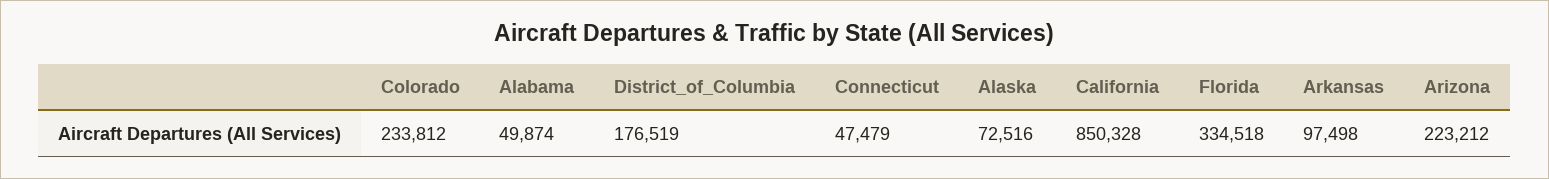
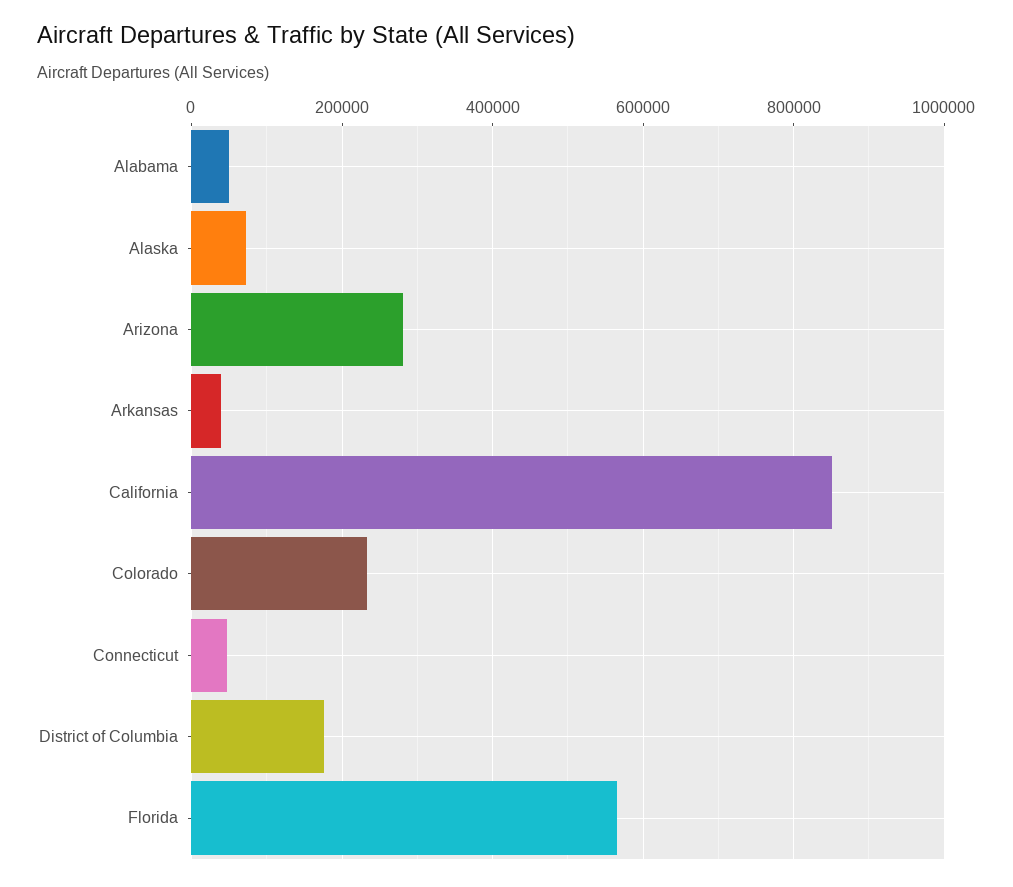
  {
    "Colorado": 233812,
    "Alabama": 49874,
    "District_of_Columbia": 176519,
    "Connecticut": 47479,
    "Alaska": 72516,
    "California": 850328,
-   "Florida": 334518,
+   "Florida": 560000,
-   "Arkansas": 97498,
+   "Arkansas": 40000,
-   "Arizona": 223212
+   "Arizona": 280000
  }

